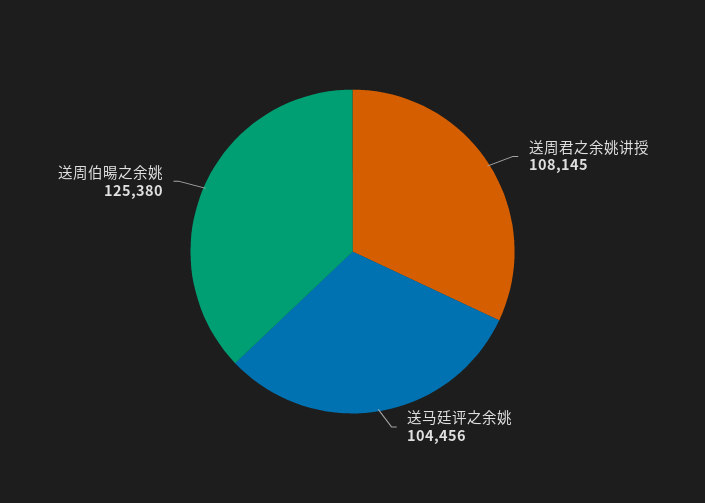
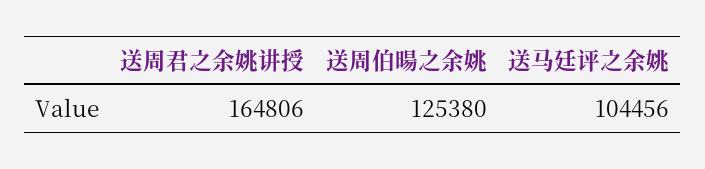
  {
-   "送周君之余姚讲授": 108145,
+   "送周君之余姚讲授": 164806,
    "送马廷评之余姚": 104456,
    "送周伯暘之余姚": 125380
  }

